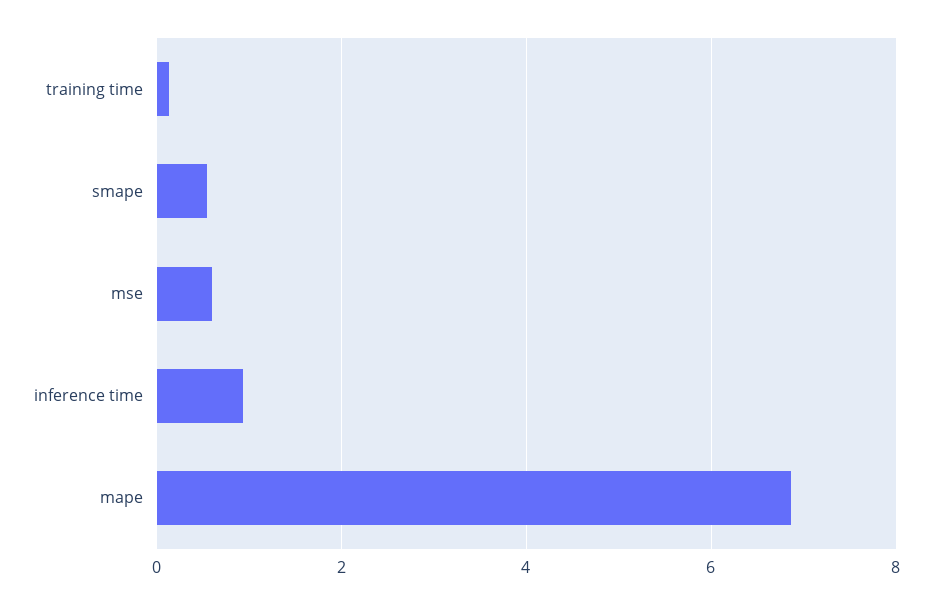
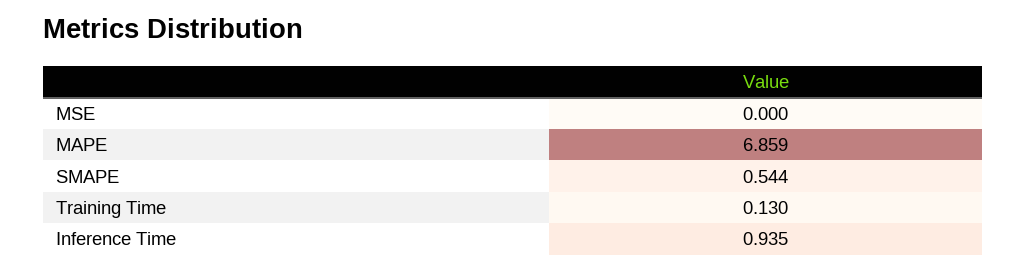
  {
    "training time": 0.13,
    "smape": 0.544,
-   "mse": 0.6,
+   "mse": 0,
    "inference time": 0.935,
    "mape": 6.859
  }

